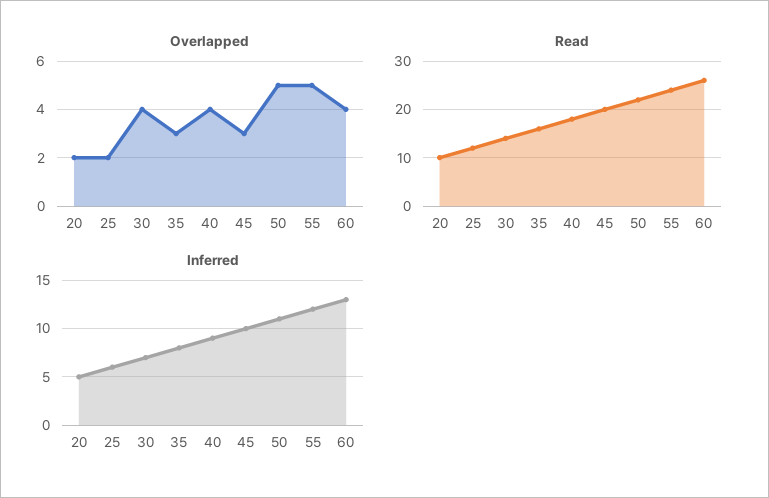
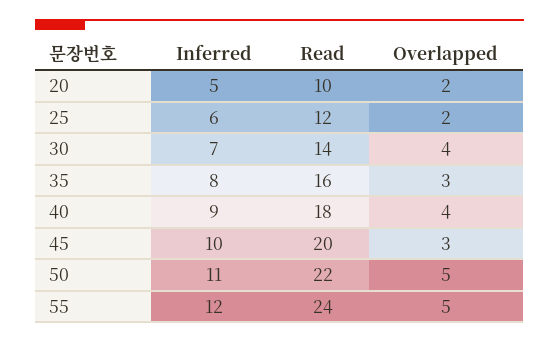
  {
    "Overlapped": {
      "20": 2,
      "25": 2,
      "30": 4,
      "35": 3,
      "40": 4,
      "45": 3,
      "50": 5,
-     "55": 5,
+     "55": 5
-     "60": 4
    },
    "Read": {
      "20": 10,
      "25": 12,
      "30": 14,
      "35": 16,
      "40": 18,
      "45": 20,
      "50": 22,
-     "55": 24,
+     "55": 24
-     "60": 25
    },
    "Inferred": {
      "20": 5,
      "25": 6,
      "30": 7,
      "35": 8,
      "40": 9,
      "45": 10,
      "50": 11,
-     "55": 12,
+     "55": 12
-     "60": 13
    }
  }

